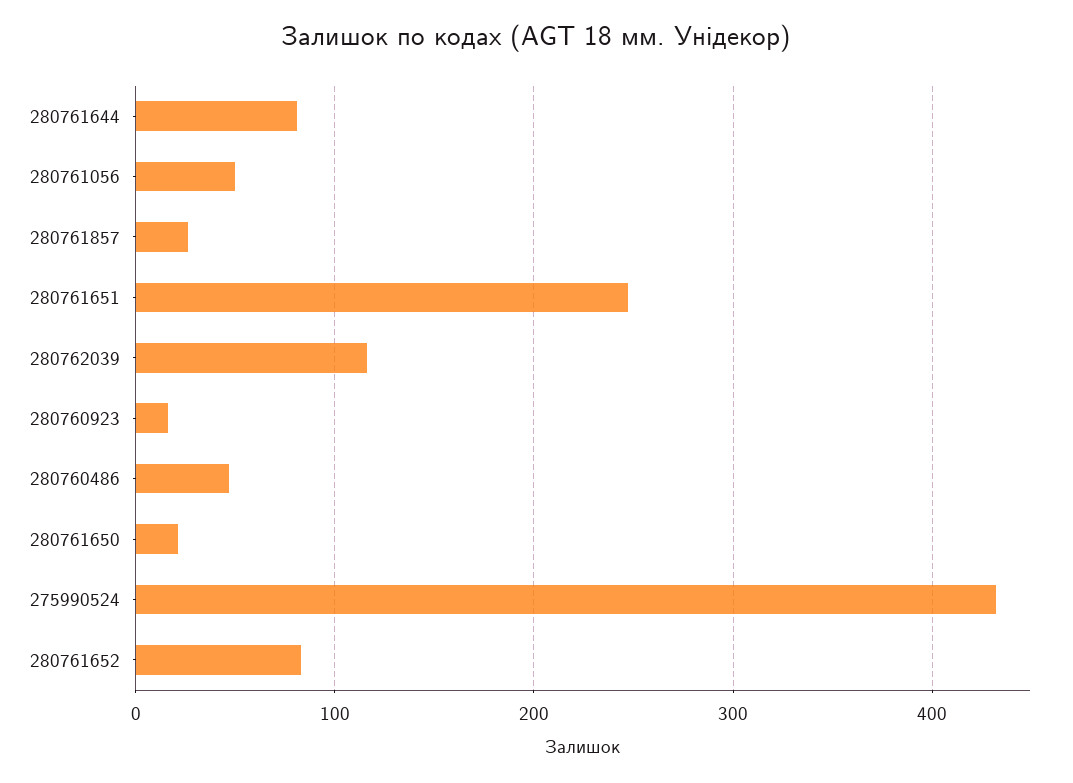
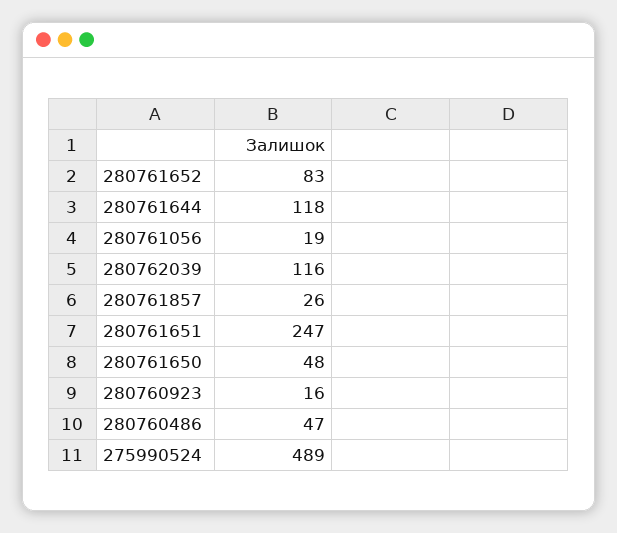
  {
-   "280761644": 80,
+   "280761644": 118,
-   "280761056": 50,
+   "280761056": 19,
    "280761857": 26,
    "280761651": 247,
    "280762039": 116,
    "280760923": 16,
    "280760486": 47,
-   "280761650": 20,
+   "280761650": 48,
-   "275990524": 430,
+   "275990524": 489,
    "280761652": 83
  }

